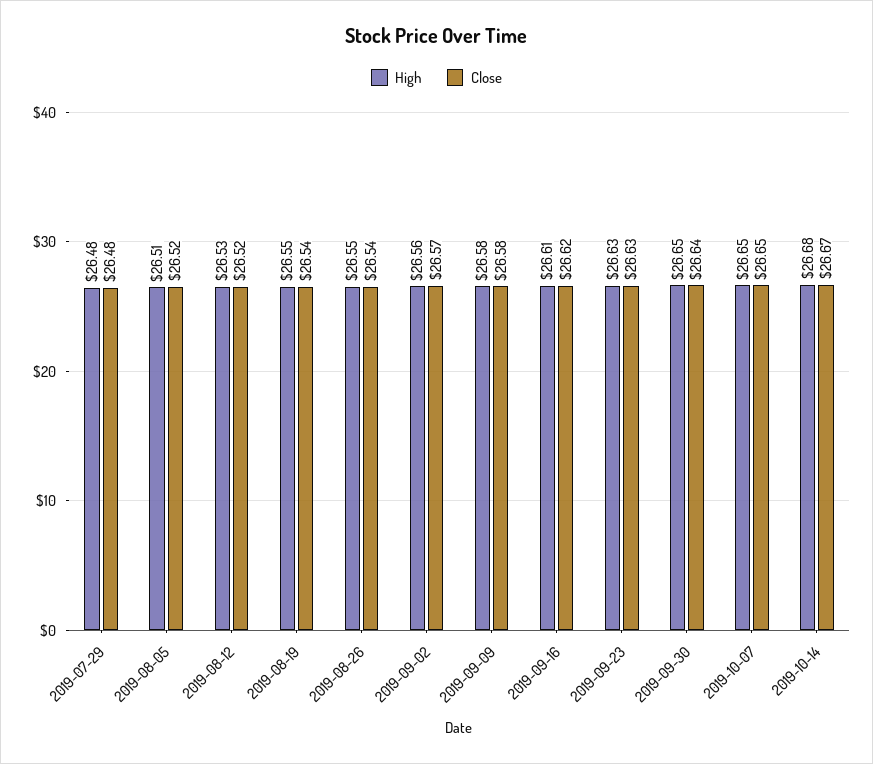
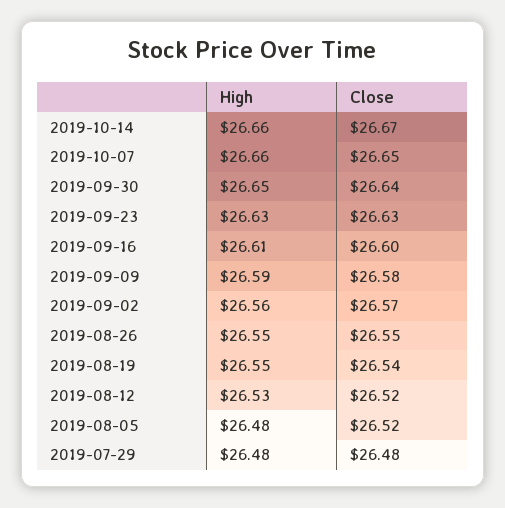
  {
    "High": {
      "2019-07-29": 26.48,
-     "2019-08-05": 26.51,
+     "2019-08-05": 26.48,
      "2019-08-12": 26.53,
      "2019-08-19": 26.55,
      "2019-08-26": 26.55,
      "2019-09-02": 26.56,
-     "2019-09-09": 26.58,
+     "2019-09-09": 26.59,
      "2019-09-16": 26.61,
      "2019-09-23": 26.63,
      "2019-09-30": 26.65,
-     "2019-10-07": 26.65,
+     "2019-10-07": 26.66,
-     "2019-10-14": 26.68
+     "2019-10-14": 26.66
    },
    "Close": {
      "2019-07-29": 26.48,
      "2019-08-05": 26.52,
      "2019-08-12": 26.52,
      "2019-08-19": 26.54,
-     "2019-08-26": 26.54,
+     "2019-08-26": 26.55,
      "2019-09-02": 26.57,
      "2019-09-09": 26.58,
-     "2019-09-16": 26.62,
+     "2019-09-16": 26.6,
      "2019-09-23": 26.63,
      "2019-09-30": 26.64,
      "2019-10-07": 26.65,
      "2019-10-14": 26.67
    }
  }

